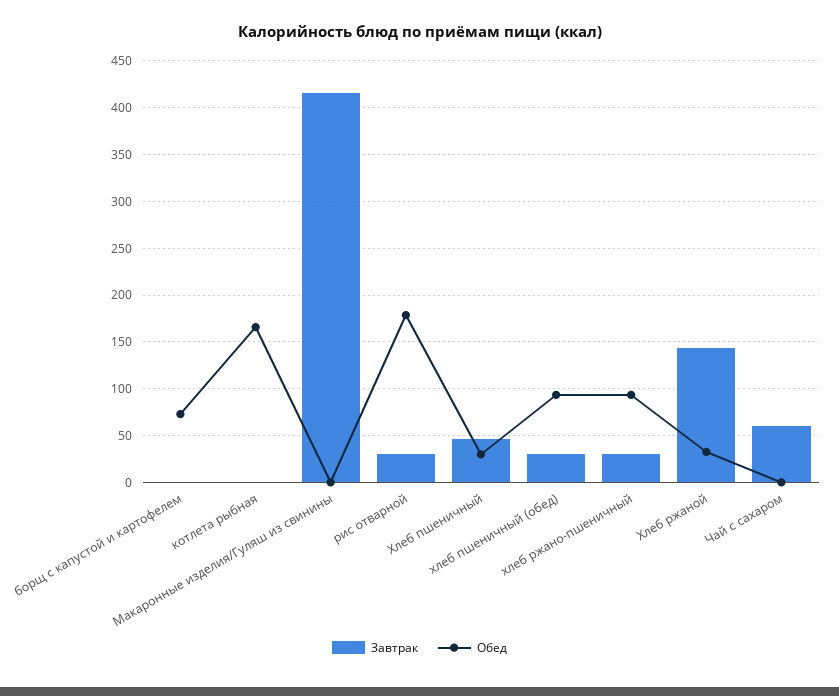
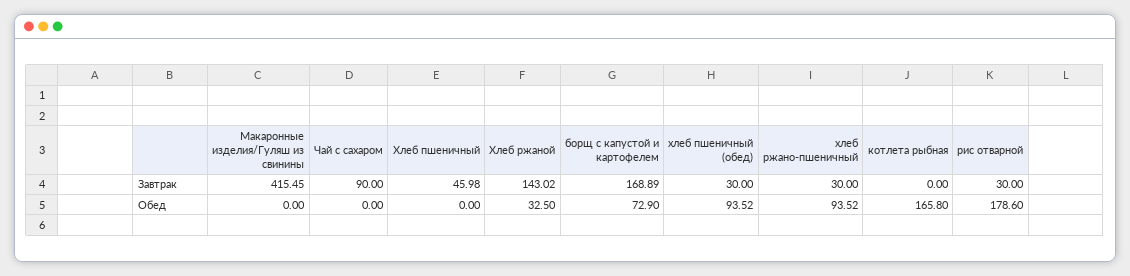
  {
    "Завтрак": {
-     "борщ с капустой и картофелем": 0,
+     "борщ с капустой и картофелем": 168.89,
      "котлета рыбная": 0,
      "Макаронные изделия/Гуляш из свинины": 415.45,
      "рис отварной": 30,
      "Хлеб пшеничный": 45.98,
      "хлеб пшеничный (обед)": 30,
      "хлеб ржано-пшеничный": 30,
      "Хлеб ржаной": 143.02,
-     "Чай с сахаром": 60
+     "Чай с сахаром": 90
    },
    "Обед": {
      "борщ с капустой и картофелем": 72.9,
      "котлета рыбная": 165.8,
      "Макаронные изделия/Гуляш из свинины": 0,
      "рис отварной": 178.6,
-     "Хлеб пшеничный": 30,
+     "Хлеб пшеничный": 0,
      "хлеб пшеничный (обед)": 93.52,
      "хлеб ржано-пшеничный": 93.52,
      "Хлеб ржаной": 32.5,
      "Чай с сахаром": 0
    }
  }

